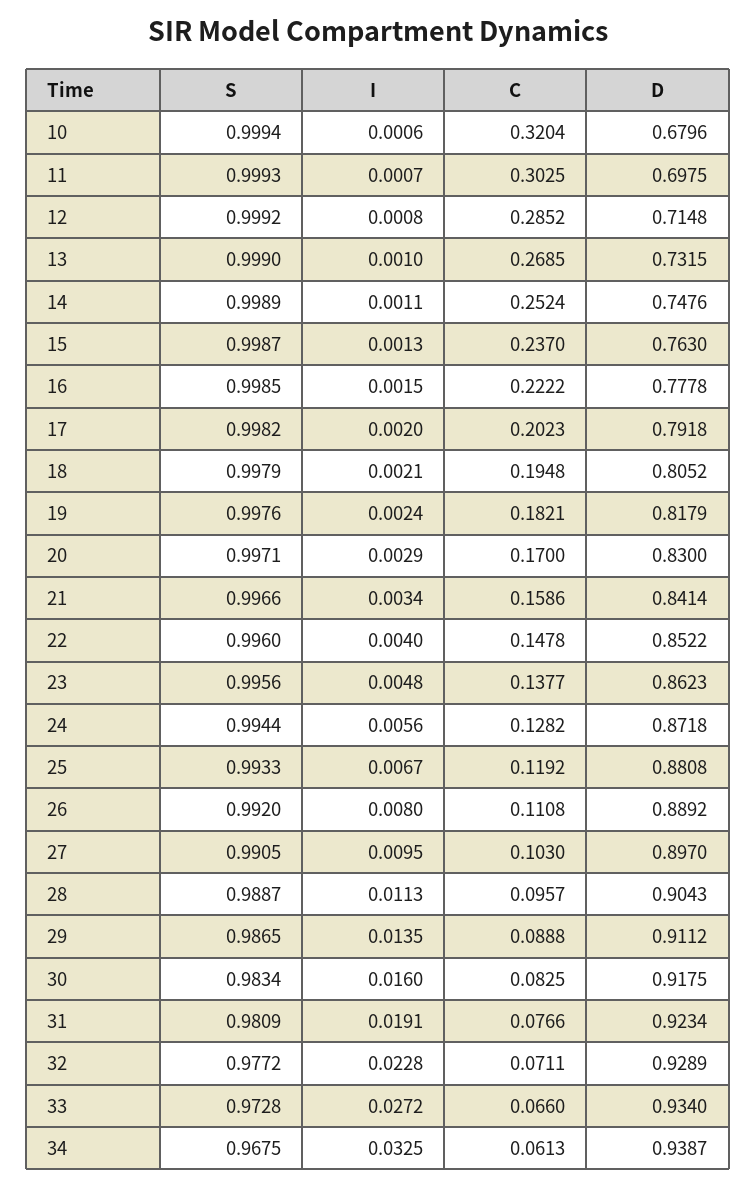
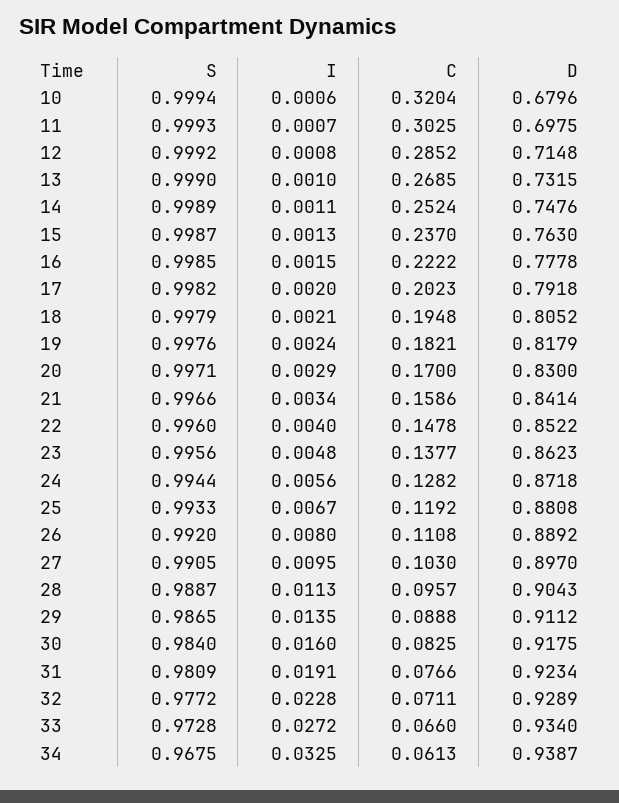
  {
    "S": {
      "10": 0.9994,
      "11": 0.9993,
      "12": 0.9992,
      "13": 0.999,
      "14": 0.9989,
      "15": 0.9987,
      "16": 0.9985,
      "17": 0.9982,
      "18": 0.9979,
      "19": 0.9976,
      "20": 0.9971,
      "21": 0.9966,
      "22": 0.996,
      "23": 0.9956,
      "24": 0.9944,
      "25": 0.9933,
      "26": 0.992,
      "27": 0.9905,
      "28": 0.9887,
      "29": 0.9865,
-     "30": 0.9834,
+     "30": 0.984,
      "31": 0.9809,
      "32": 0.9772,
      "33": 0.9728,
      "34": 0.9675
    },
    "I": {
      "10": 0.0006,
      "11": 0.0007,
      "12": 0.0008,
      "13": 0.001,
      "14": 0.0011,
      "15": 0.0013,
      "16": 0.0015,
      "17": 0.002,
      "18": 0.0021,
      "19": 0.0024,
      "20": 0.0029,
      "21": 0.0034,
      "22": 0.004,
      "23": 0.0048,
      "24": 0.0056,
      "25": 0.0067,
      "26": 0.008,
      "27": 0.0095,
      "28": 0.0113,
      "29": 0.0135,
      "30": 0.016,
      "31": 0.0191,
      "32": 0.0228,
      "33": 0.0272,
      "34": 0.0325
    },
    "C": {
      "10": 0.3204,
      "11": 0.3025,
      "12": 0.2852,
      "13": 0.2685,
      "14": 0.2524,
      "15": 0.237,
      "16": 0.2222,
      "17": 0.2023,
      "18": 0.1948,
      "19": 0.1821,
      "20": 0.17,
      "21": 0.1586,
      "22": 0.1478,
      "23": 0.1377,
      "24": 0.1282,
      "25": 0.1192,
      "26": 0.1108,
      "27": 0.103,
      "28": 0.0957,
      "29": 0.0888,
      "30": 0.0825,
      "31": 0.0766,
      "32": 0.0711,
      "33": 0.066,
      "34": 0.0613
    },
    "D": {
      "10": 0.6796,
      "11": 0.6975,
      "12": 0.7148,
      "13": 0.7315,
      "14": 0.7476,
      "15": 0.763,
      "16": 0.7778,
      "17": 0.7918,
      "18": 0.8052,
      "19": 0.8179,
      "20": 0.83,
      "21": 0.8414,
      "22": 0.8522,
      "23": 0.8623,
      "24": 0.8718,
      "25": 0.8808,
      "26": 0.8892,
      "27": 0.897,
      "28": 0.9043,
      "29": 0.9112,
      "30": 0.9175,
      "31": 0.9234,
      "32": 0.9289,
      "33": 0.934,
      "34": 0.9387
    }
  }

